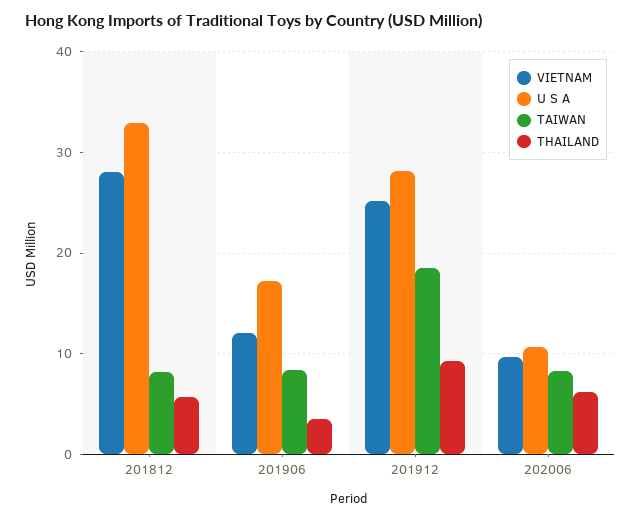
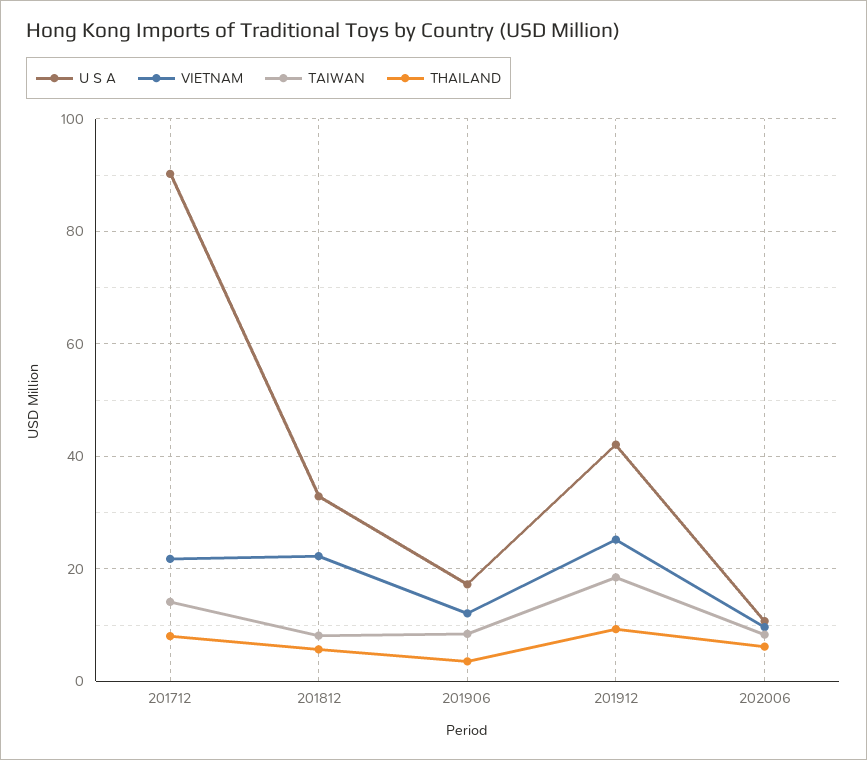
  {
    "VIETNAM": {
-     "201812": 28,
+     "201812": 22,
      "201906": 12,
      "201912": 25,
-     "202006": 10
+     "202006": 10,
+     "201712": 22
    },
    "U S A": {
      "201812": 33,
      "201906": 17,
-     "201912": 28,
+     "201912": 42,
-     "202006": 11
+     "202006": 11,
+     "201712": 90
    },
    "TAIWAN": {
      "201812": 8,
      "201906": 8,
      "201912": 18,
-     "202006": 8
+     "202006": 8,
+     "201712": 14
    },
    "THAILAND": {
      "201812": 6,
      "201906": 4,
      "201912": 9,
-     "202006": 6
+     "202006": 6,
+     "201712": 8
    }
  }

